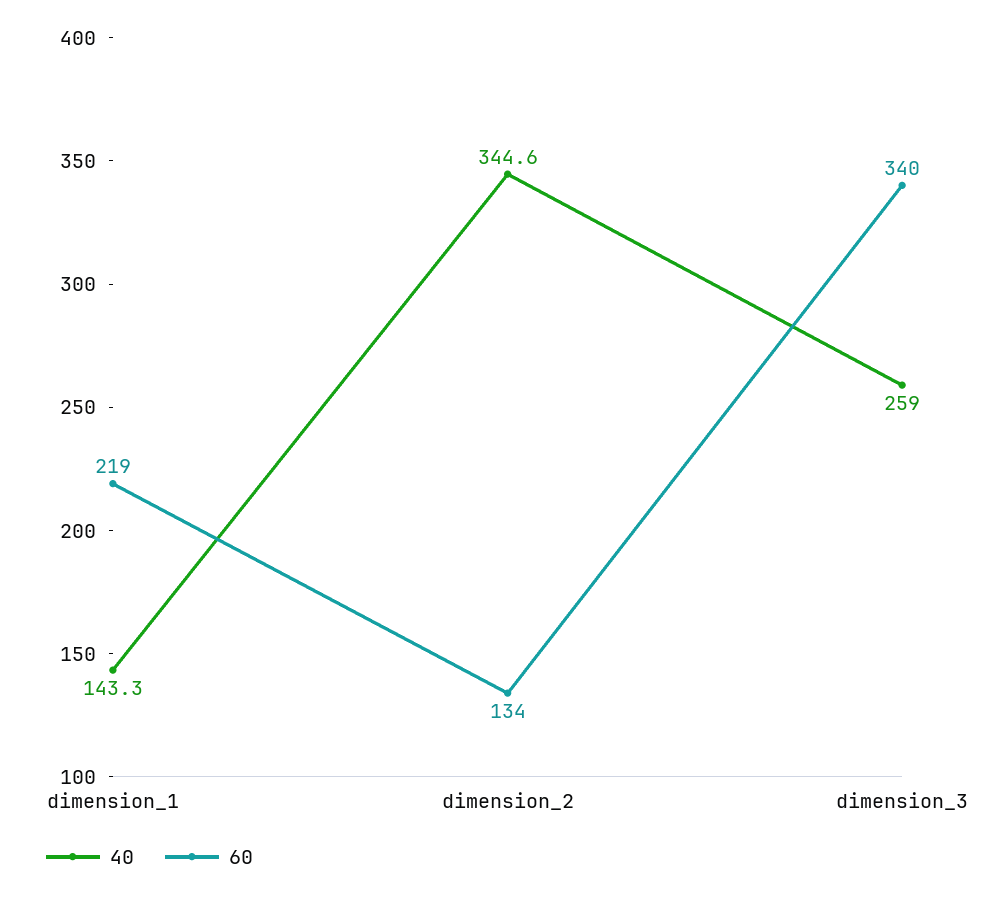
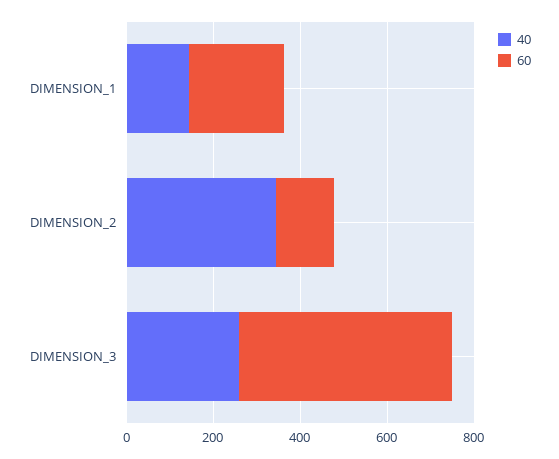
  {
    "40": {
      "dimension_1": 143.3,
      "dimension_2": 344.6,
      "dimension_3": 259
    },
    "60": {
      "dimension_1": 219,
      "dimension_2": 134,
-     "dimension_3": 340
+     "dimension_3": 500
    }
  }

